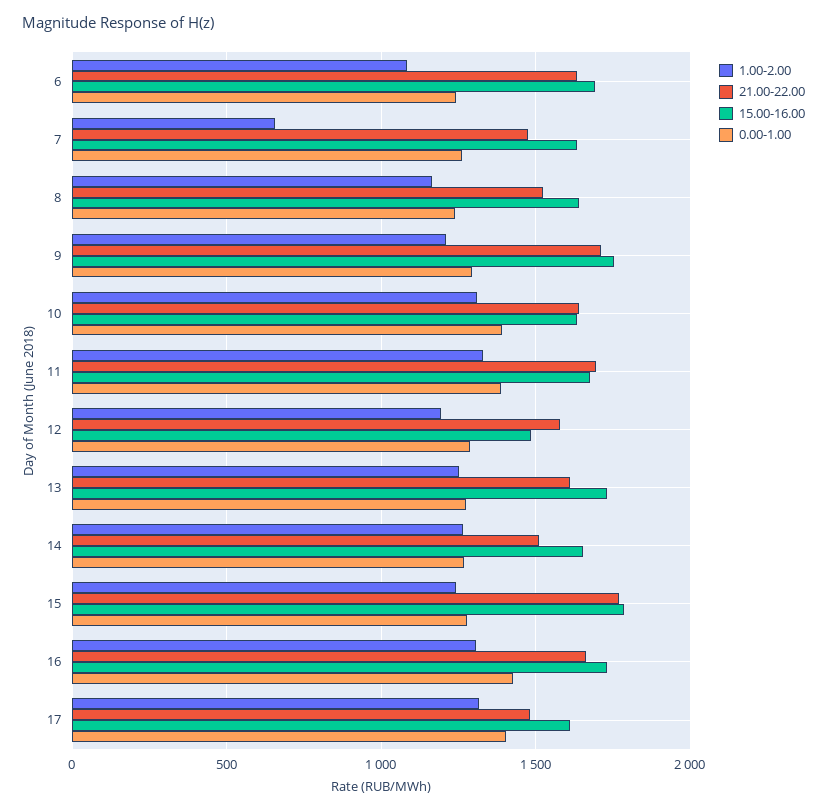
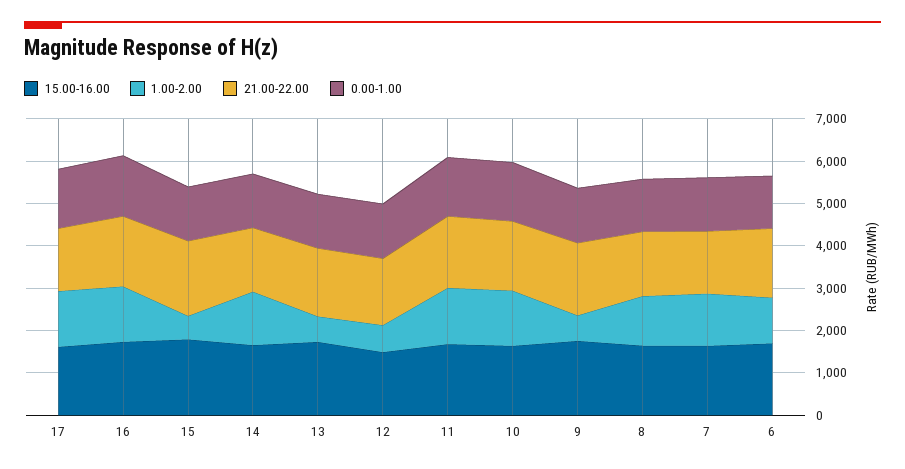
  {
    "1.00-2.00": {
      "6": 1100,
-     "7": 650,
+     "7": 1200,
      "8": 1150,
-     "9": 1200,
+     "9": 600,
      "10": 1300,
      "11": 1350,
-     "12": 1200,
+     "12": 600,
-     "13": 1250,
+     "13": 600,
      "14": 1250,
-     "15": 1250,
+     "15": 600,
      "16": 1300,
      "17": 1300
    },
    "21.00-22.00": {
      "6": 1650,
      "7": 1500,
      "8": 1500,
      "9": 1700,
      "10": 1650,
      "11": 1700,
      "12": 1600,
      "13": 1600,
      "14": 1500,
      "15": 1750,
      "16": 1650,
      "17": 1500
    },
    "15.00-16.00": {
      "6": 1700,
      "7": 1650,
      "8": 1650,
      "9": 1750,
      "10": 1650,
      "11": 1650,
      "12": 1500,
      "13": 1750,
      "14": 1650,
      "15": 1800,
      "16": 1750,
      "17": 1600
    },
    "0.00-1.00": {
      "6": 1250,
      "7": 1250,
      "8": 1250,
      "9": 1300,
      "10": 1400,
      "11": 1400,
      "12": 1300,
      "13": 1250,
      "14": 1250,
      "15": 1300,
      "16": 1450,
      "17": 1400
    }
  }

